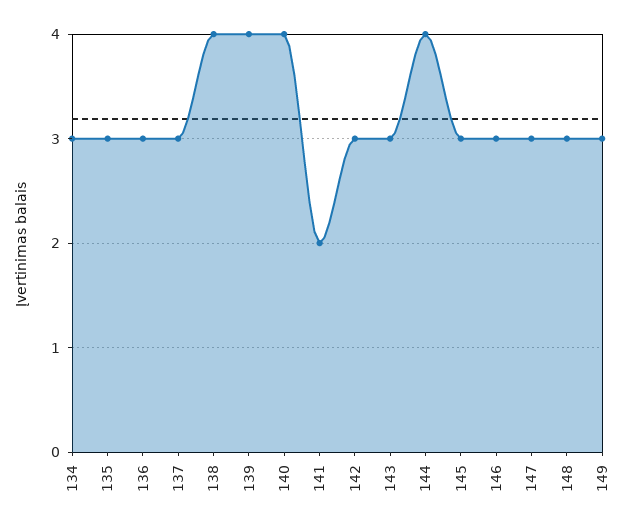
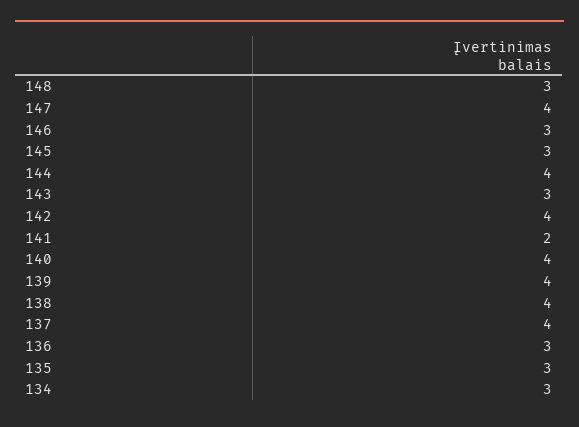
  {
    "134": 3,
    "135": 3,
    "136": 3,
-   "137": 3,
+   "137": 4,
    "138": 4,
    "139": 4,
    "140": 4,
    "141": 2,
-   "142": 3,
+   "142": 4,
    "143": 3,
    "144": 4,
    "145": 3,
    "146": 3,
-   "147": 3,
+   "147": 4,
-   "148": 3,
+   "148": 3
-   "149": 3
  }

